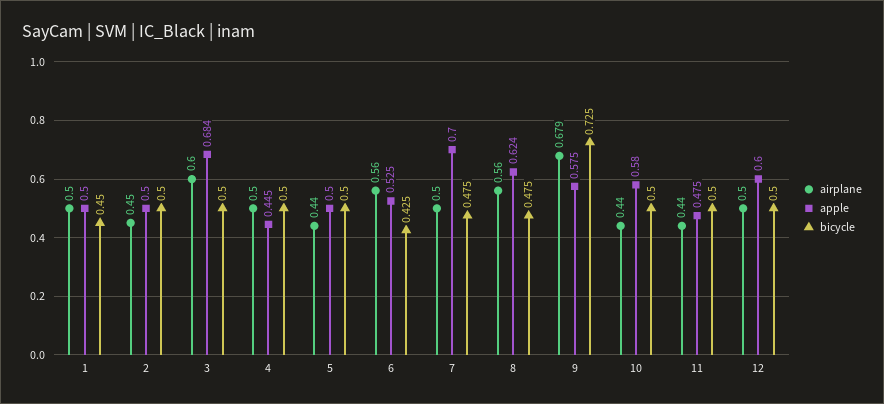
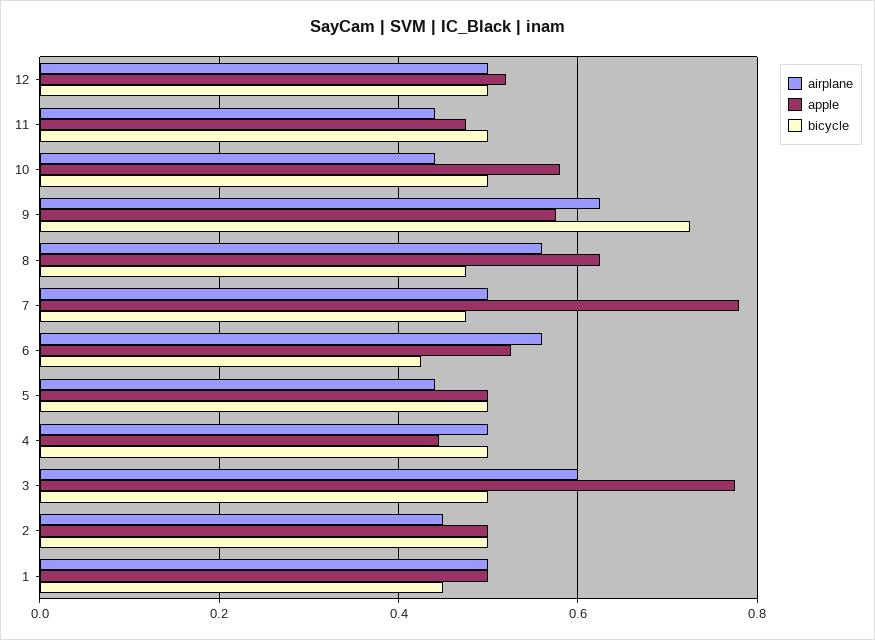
  {
    "airplane": {
      "1": 0.5,
      "2": 0.45,
      "3": 0.6,
      "4": 0.5,
      "5": 0.44,
      "6": 0.56,
      "7": 0.5,
      "8": 0.56,
-     "9": 0.679,
+     "9": 0.62,
      "10": 0.44,
      "11": 0.44,
      "12": 0.5
    },
    "apple": {
      "1": 0.5,
      "2": 0.5,
-     "3": 0.684,
+     "3": 0.78,
      "4": 0.445,
      "5": 0.5,
      "6": 0.525,
-     "7": 0.7,
+     "7": 0.78,
      "8": 0.624,
      "9": 0.575,
      "10": 0.58,
      "11": 0.475,
-     "12": 0.6
+     "12": 0.52
    },
    "bicycle": {
      "1": 0.45,
      "2": 0.5,
      "3": 0.5,
      "4": 0.5,
      "5": 0.5,
      "6": 0.425,
      "7": 0.475,
      "8": 0.475,
      "9": 0.725,
      "10": 0.5,
      "11": 0.5,
      "12": 0.5
    }
  }

